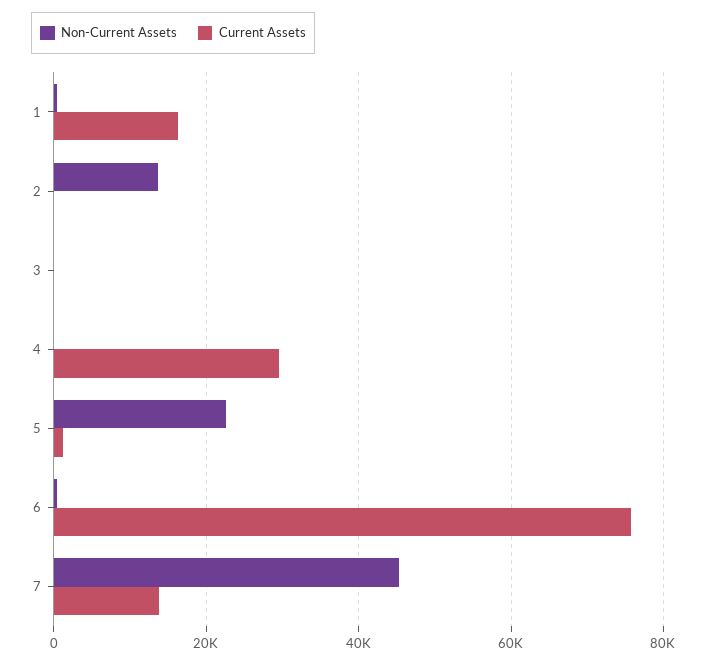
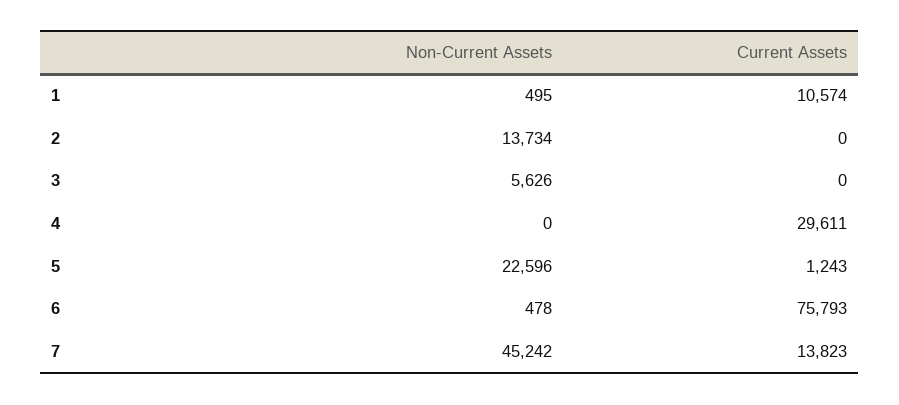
  {
    "Non-Current Assets": {
      "1": 495,
      "2": 13734,
-     "3": 0,
+     "3": 5626,
      "4": 0,
      "5": 22596,
      "6": 478,
      "7": 45242
    },
    "Current Assets": {
-     "1": 16000,
+     "1": 10574,
      "2": 0,
      "3": 0,
      "4": 29611,
      "5": 1243,
      "6": 75793,
      "7": 13823
    }
  }

